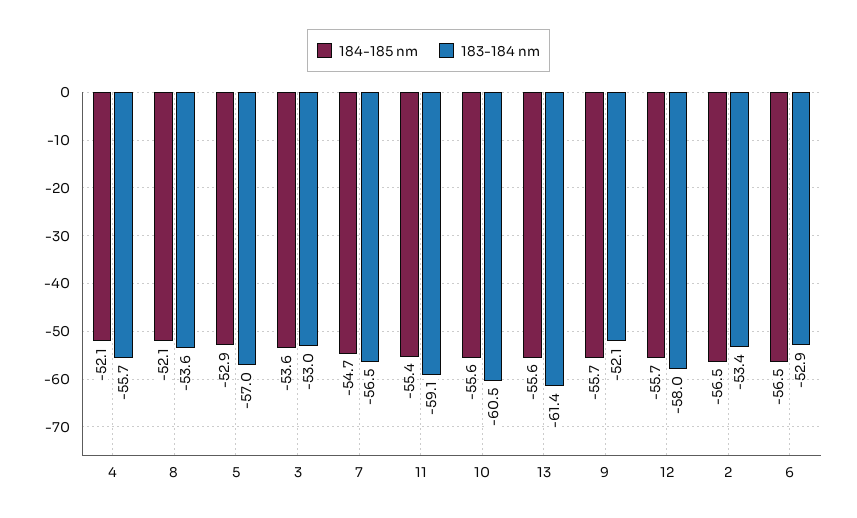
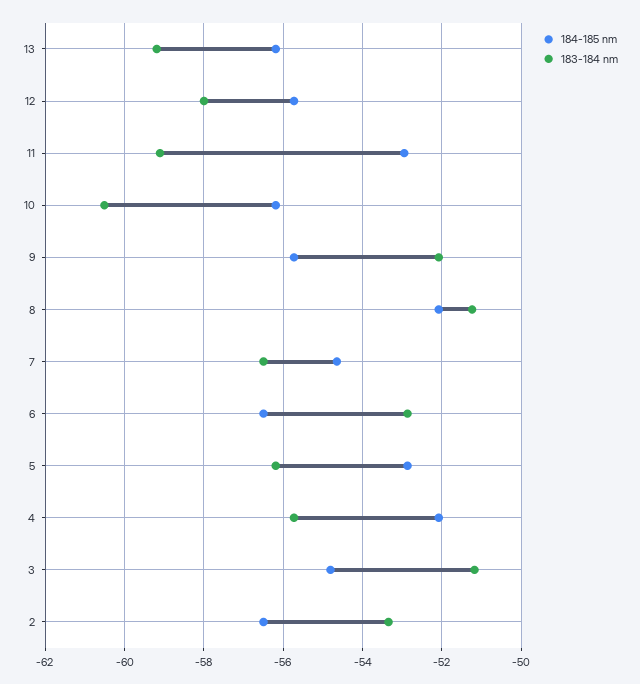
  {
    "184-185 nm": {
      "4": -52.1,
      "8": -52.1,
      "5": -52.9,
-     "3": -53.6,
+     "3": -54.8,
      "7": -54.7,
-     "11": -55.4,
+     "11": -53,
-     "10": -55.6,
+     "10": -56.2,
-     "13": -55.6,
+     "13": -56.2,
      "9": -55.7,
      "12": -55.7,
      "2": -56.5,
      "6": -56.5
    },
    "183-184 nm": {
      "4": -55.7,
-     "8": -53.6,
+     "8": -51.2,
-     "5": -57,
+     "5": -56.2,
-     "3": -53,
+     "3": -51.2,
      "7": -56.5,
      "11": -59.1,
      "10": -60.5,
-     "13": -61.4,
+     "13": -59.2,
      "9": -52.1,
      "12": -58,
      "2": -53.4,
      "6": -52.9
    }
  }

